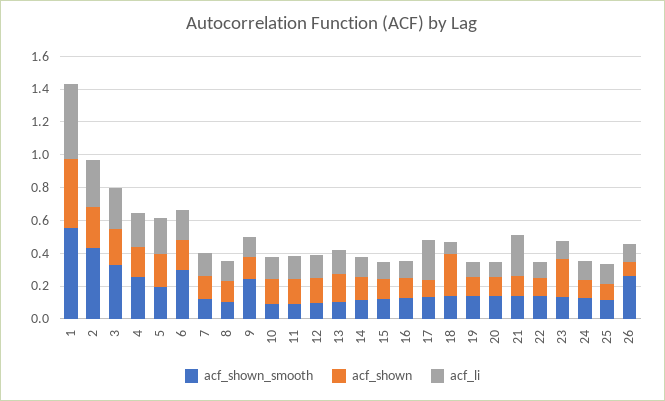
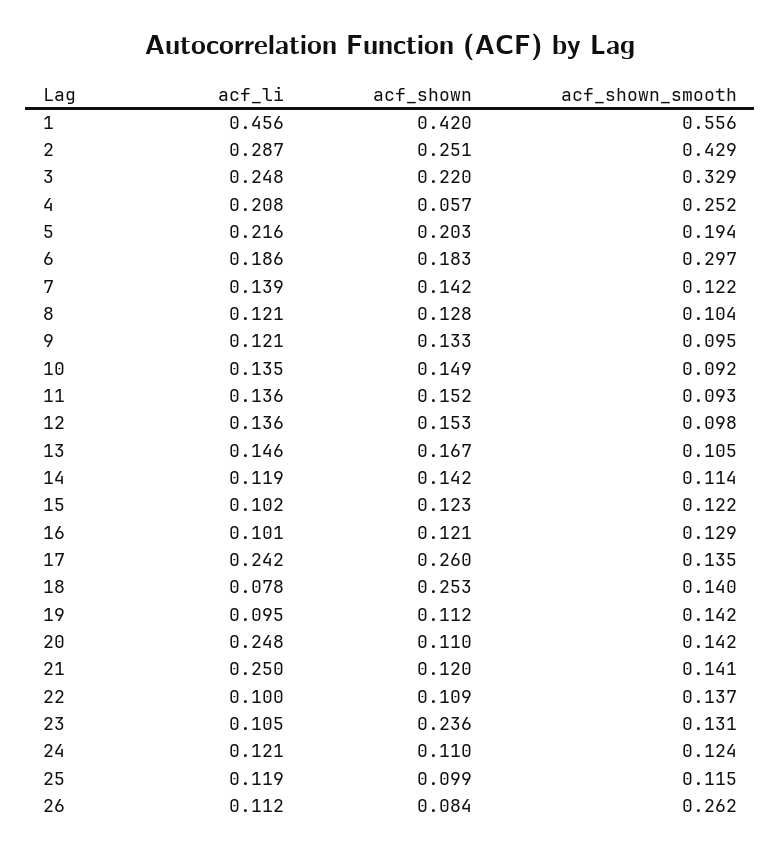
  {
    "acf_shown_smooth": {
      "1": 0.556,
      "2": 0.429,
      "3": 0.329,
      "4": 0.252,
      "5": 0.194,
      "6": 0.297,
      "7": 0.122,
      "8": 0.104,
-     "9": 0.25,
+     "9": 0.095,
      "10": 0.092,
      "11": 0.093,
      "12": 0.098,
      "13": 0.105,
      "14": 0.114,
      "15": 0.122,
      "16": 0.129,
      "17": 0.135,
      "18": 0.14,
      "19": 0.142,
      "20": 0.142,
      "21": 0.141,
      "22": 0.137,
      "23": 0.131,
      "24": 0.124,
      "25": 0.115,
      "26": 0.262
    },
    "acf_shown": {
      "1": 0.42,
      "2": 0.251,
      "3": 0.22,
-     "4": 0.2,
+     "4": 0.057,
      "5": 0.203,
      "6": 0.183,
      "7": 0.142,
      "8": 0.128,
      "9": 0.133,
      "10": 0.149,
      "11": 0.152,
      "12": 0.153,
      "13": 0.167,
      "14": 0.142,
      "15": 0.123,
      "16": 0.121,
-     "17": 0.1,
+     "17": 0.26,
      "18": 0.253,
      "19": 0.112,
      "20": 0.11,
      "21": 0.12,
      "22": 0.109,
      "23": 0.236,
      "24": 0.11,
      "25": 0.099,
      "26": 0.084
    },
    "acf_li": {
      "1": 0.456,
      "2": 0.287,
      "3": 0.248,
      "4": 0.208,
      "5": 0.216,
      "6": 0.186,
      "7": 0.139,
      "8": 0.121,
      "9": 0.121,
      "10": 0.135,
      "11": 0.136,
      "12": 0.136,
      "13": 0.146,
      "14": 0.119,
      "15": 0.102,
      "16": 0.101,
      "17": 0.242,
      "18": 0.078,
      "19": 0.095,
-     "20": 0.1,
+     "20": 0.248,
      "21": 0.25,
      "22": 0.1,
      "23": 0.105,
      "24": 0.121,
      "25": 0.119,
      "26": 0.112
    }
  }

